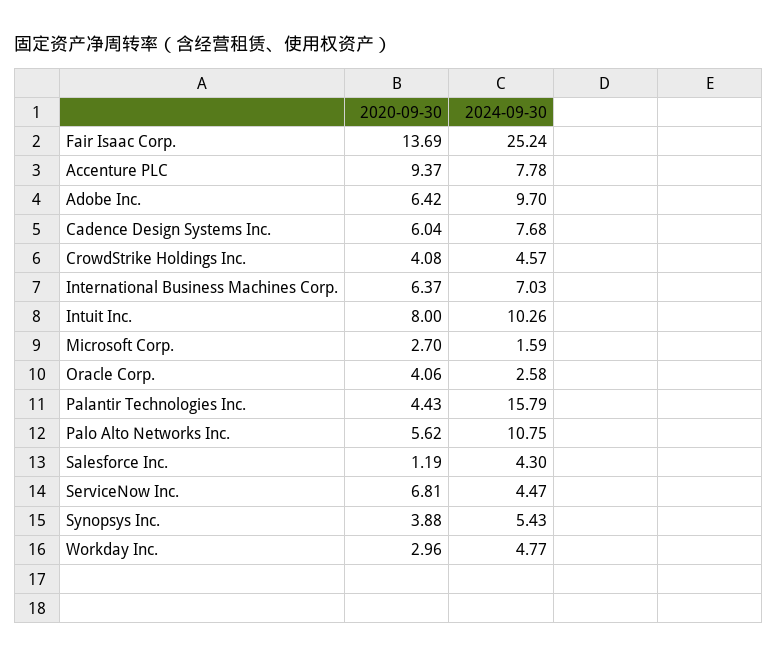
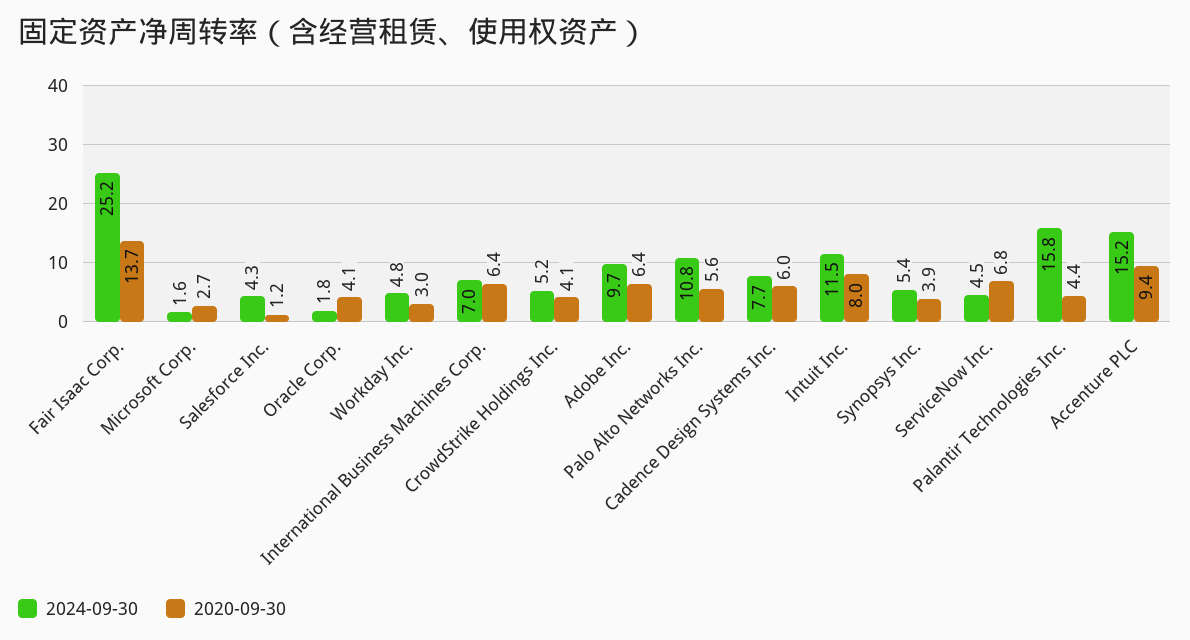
  {
    "2020-09-30": {
      "Fair Isaac Corp.": 13.69,
      "Accenture PLC": 9.37,
      "Adobe Inc.": 6.42,
      "Cadence Design Systems Inc.": 6.04,
      "CrowdStrike Holdings Inc.": 4.08,
      "International Business Machines Corp.": 6.37,
      "Intuit Inc.": 8,
      "Microsoft Corp.": 2.7,
      "Oracle Corp.": 4.06,
      "Palantir Technologies Inc.": 4.43,
      "Palo Alto Networks Inc.": 5.62,
      "Salesforce Inc.": 1.19,
      "ServiceNow Inc.": 6.81,
      "Synopsys Inc.": 3.88,
      "Workday Inc.": 2.96
    },
    "2024-09-30": {
      "Fair Isaac Corp.": 25.24,
-     "Accenture PLC": 7.78,
+     "Accenture PLC": 15.2,
      "Adobe Inc.": 9.7,
      "Cadence Design Systems Inc.": 7.68,
-     "CrowdStrike Holdings Inc.": 4.57,
+     "CrowdStrike Holdings Inc.": 5.2,
      "International Business Machines Corp.": 7.03,
-     "Intuit Inc.": 10.26,
+     "Intuit Inc.": 11.5,
      "Microsoft Corp.": 1.59,
-     "Oracle Corp.": 2.58,
+     "Oracle Corp.": 1.8,
      "Palantir Technologies Inc.": 15.79,
      "Palo Alto Networks Inc.": 10.75,
      "Salesforce Inc.": 4.3,
      "ServiceNow Inc.": 4.47,
      "Synopsys Inc.": 5.43,
      "Workday Inc.": 4.77
    }
  }

